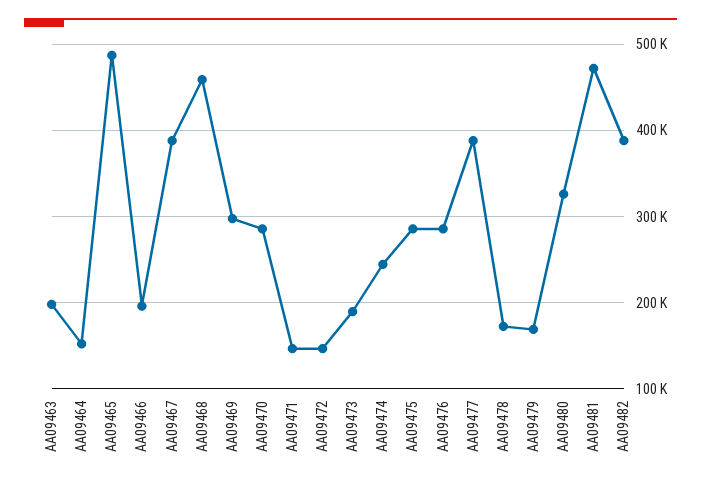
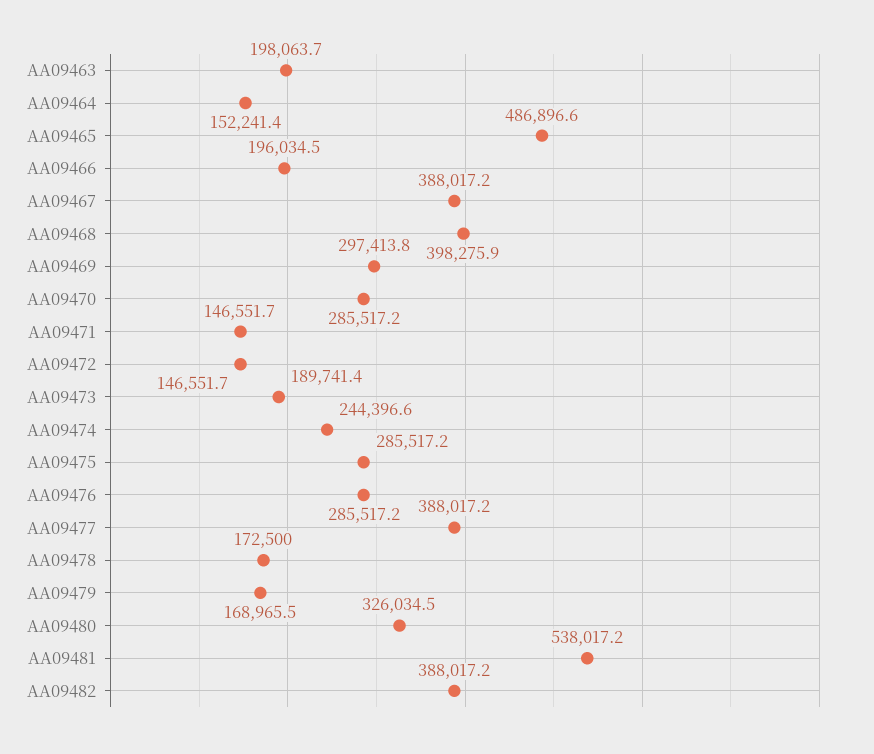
  {
    "AA09463": 198063.7,
    "AA09464": 152241.4,
    "AA09465": 486896.6,
    "AA09466": 196034.5,
    "AA09467": 388017.2,
-   "AA09468": 460000,
+   "AA09468": 398275.9,
    "AA09469": 297413.8,
    "AA09470": 285517.2,
    "AA09471": 146551.7,
    "AA09472": 146551.7,
    "AA09473": 189741.4,
    "AA09474": 244396.6,
    "AA09475": 285517.2,
    "AA09476": 285517.2,
    "AA09477": 388017.2,
    "AA09478": 172500,
    "AA09479": 168965.5,
    "AA09480": 326034.5,
-   "AA09481": 470000,
+   "AA09481": 538017.2,
    "AA09482": 388017.2
  }

